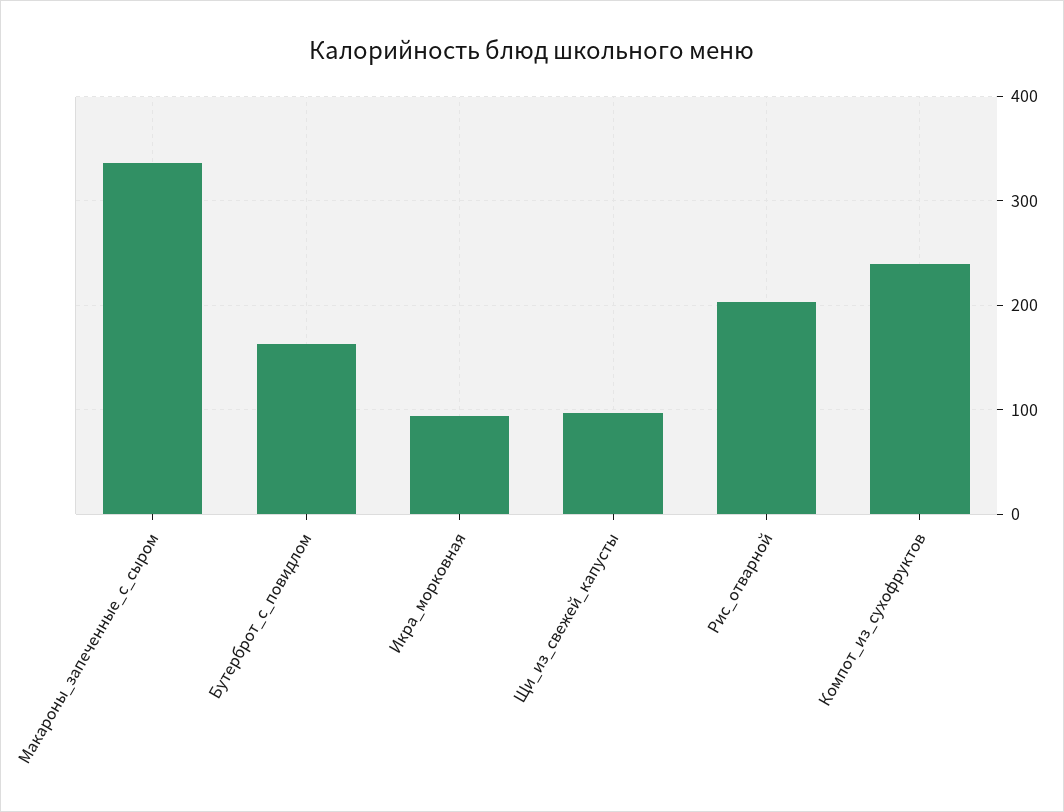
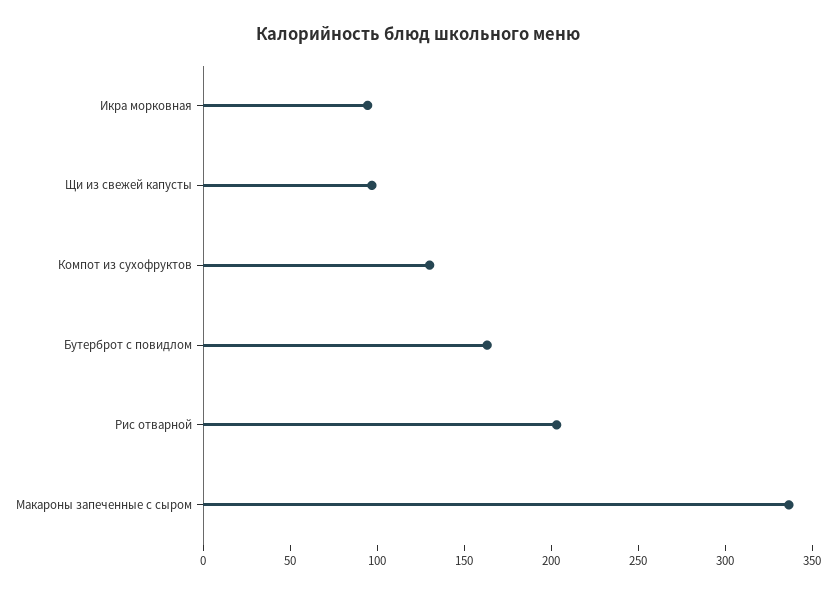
  {
    "Макароны_запеченные_с_сыром": 340,
    "Бутерброт_с_повидлом": 160,
    "Икра_морковная": 90,
    "Щи_из_свежей_капусты": 100,
    "Рис_отварной": 200,
-   "Компот_из_сухофруктов": 240
+   "Компот_из_сухофруктов": 130
  }

